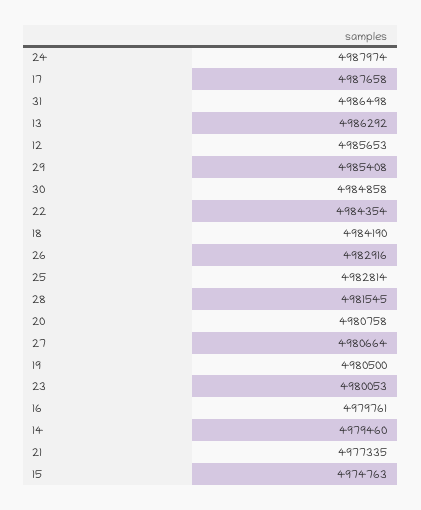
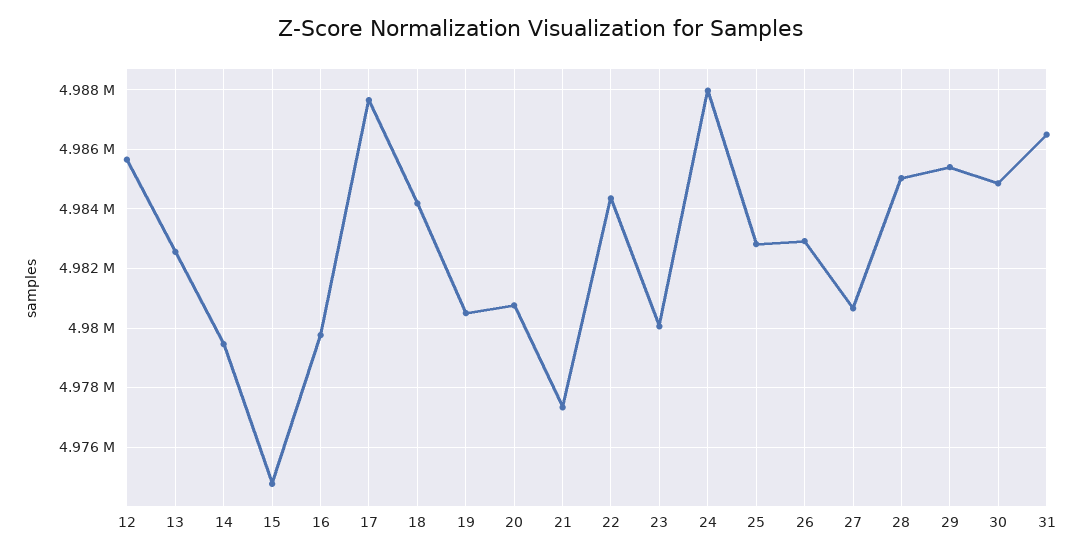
  {
    "24": 4987974,
    "17": 4987658,
    "31": 4986498,
-   "13": 4986292,
+   "13": 4982500,
    "12": 4985653,
    "29": 4985408,
    "30": 4984858,
    "22": 4984354,
    "18": 4984190,
    "26": 4982916,
    "25": 4982814,
-   "28": 4981545,
+   "28": 4985000,
    "20": 4980758,
    "27": 4980664,
    "19": 4980500,
    "23": 4980053,
    "16": 4979761,
    "14": 4979460,
    "21": 4977335,
    "15": 4974763
  }

